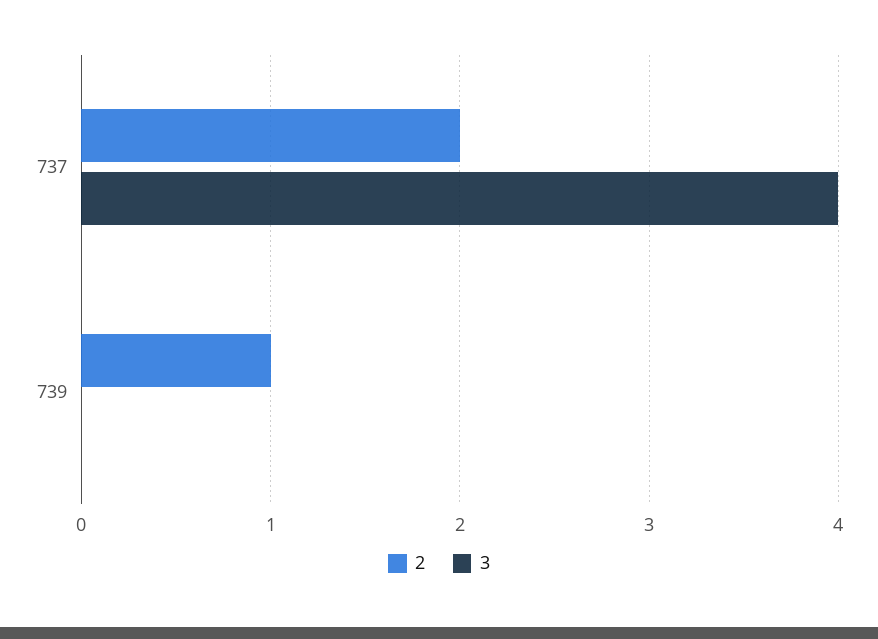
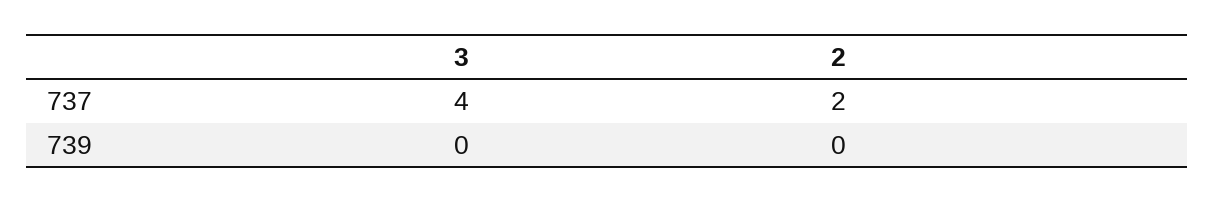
  {
    "2": {
      "737": 2,
-     "739": 1
+     "739": 0
    },
    "3": {
      "737": 4,
      "739": 0
    }
  }

